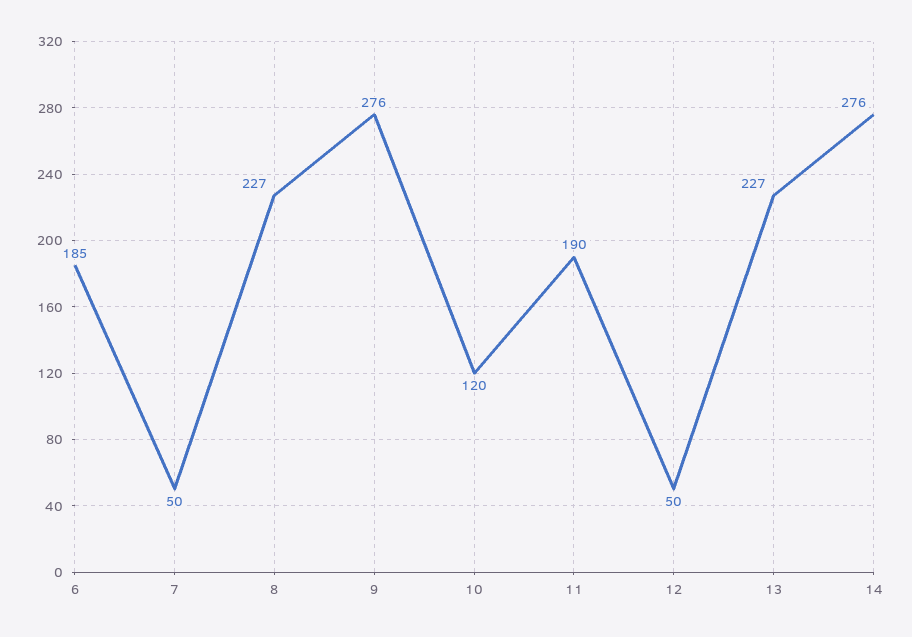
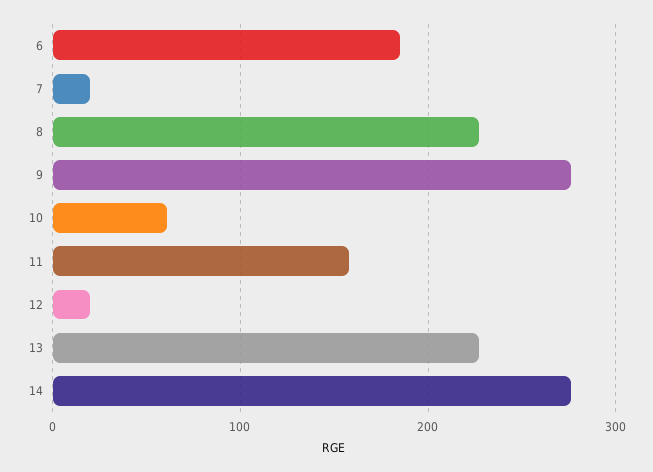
  {
    "6": 185,
-   "7": 50,
+   "7": 20,
    "8": 227,
    "9": 276,
-   "10": 120,
+   "10": 60,
-   "11": 190,
+   "11": 160,
-   "12": 50,
+   "12": 20,
    "13": 227,
    "14": 276
  }

